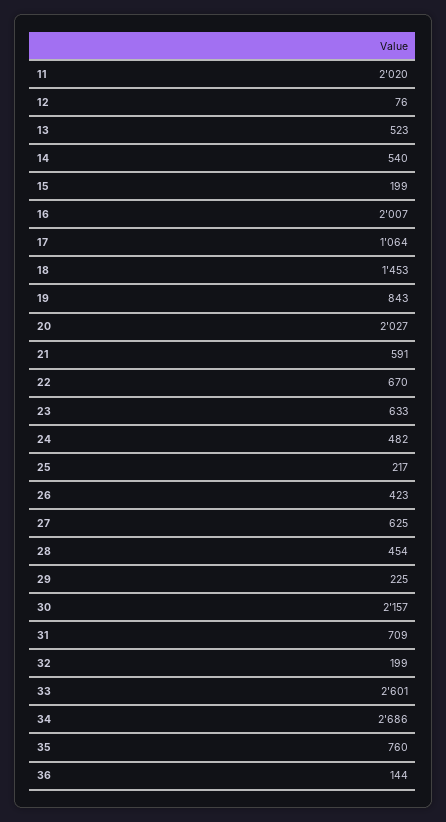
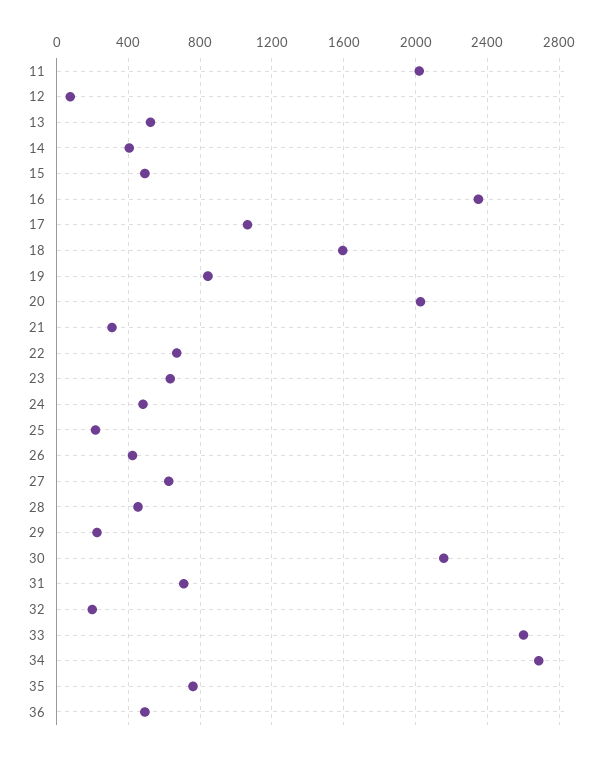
  {
    "11": 2020,
    "12": 76,
    "13": 523,
-   "14": 540,
+   "14": 400,
-   "15": 199,
+   "15": 500,
-   "16": 2007,
+   "16": 2350,
    "17": 1064,
-   "18": 1453,
+   "18": 1600,
    "19": 843,
    "20": 2027,
-   "21": 591,
+   "21": 300,
    "22": 670,
    "23": 633,
    "24": 482,
    "25": 217,
    "26": 423,
    "27": 625,
    "28": 454,
    "29": 225,
    "30": 2157,
    "31": 709,
    "32": 199,
    "33": 2601,
    "34": 2686,
    "35": 760,
-   "36": 144
+   "36": 500
  }

